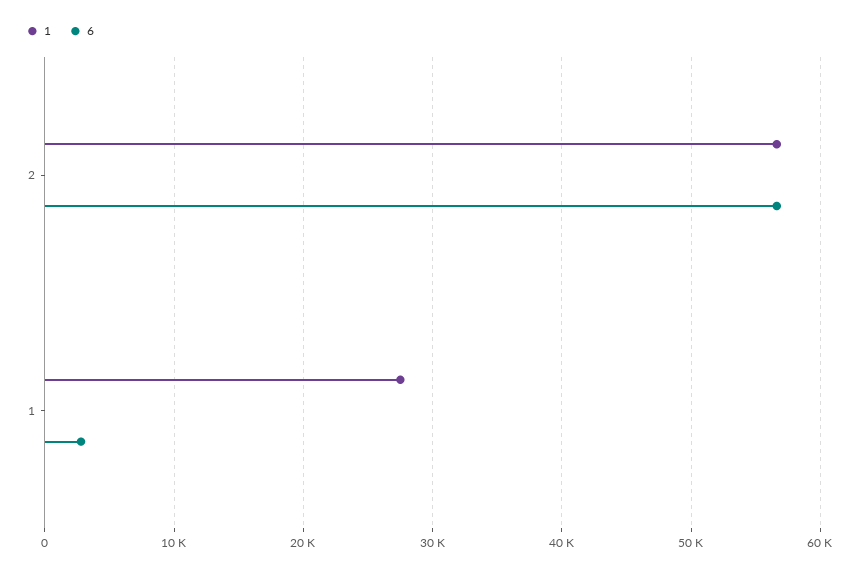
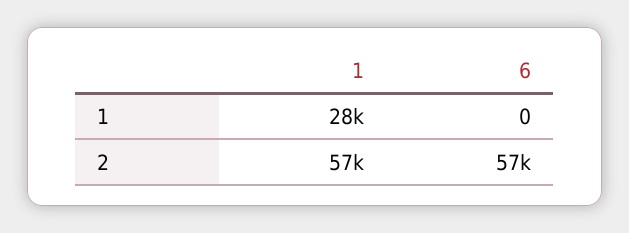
  {
    "1": {
      "2": 57000,
      "1": 28000
    },
    "6": {
      "2": 57000,
-     "1": 3000
+     "1": 0
    }
  }

